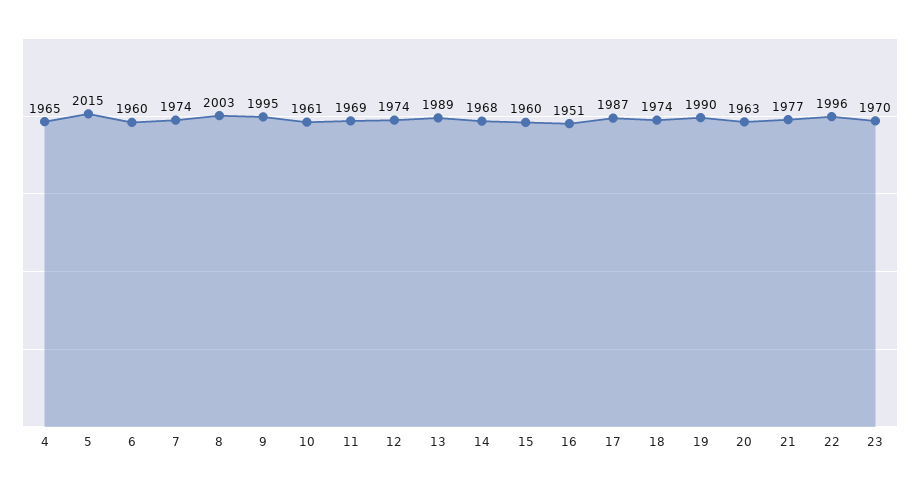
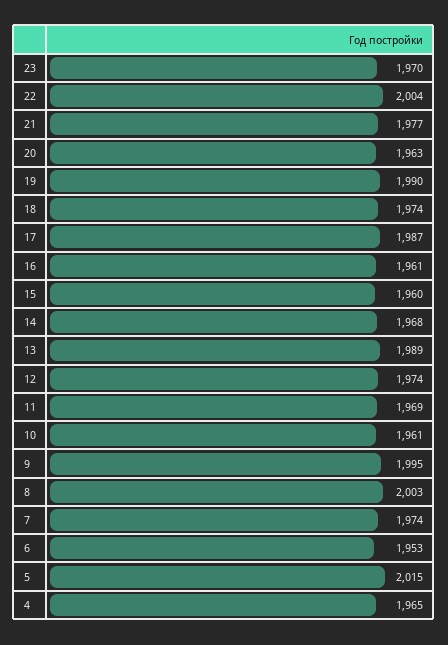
  {
    "4": 1965,
    "5": 2015,
-   "6": 1960,
+   "6": 1953,
    "7": 1974,
    "8": 2003,
    "9": 1995,
    "10": 1961,
    "11": 1969,
    "12": 1974,
    "13": 1989,
    "14": 1968,
    "15": 1960,
-   "16": 1951,
+   "16": 1961,
    "17": 1987,
    "18": 1974,
    "19": 1990,
    "20": 1963,
    "21": 1977,
-   "22": 1996,
+   "22": 2004,
    "23": 1970
  }

